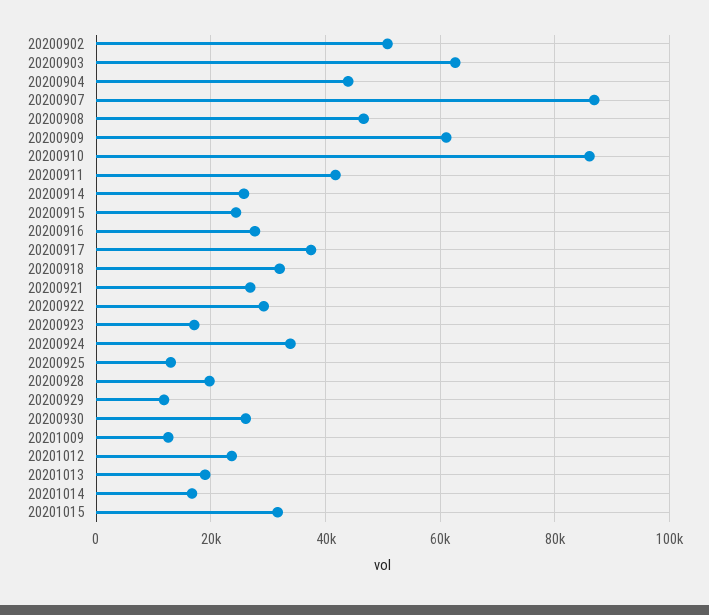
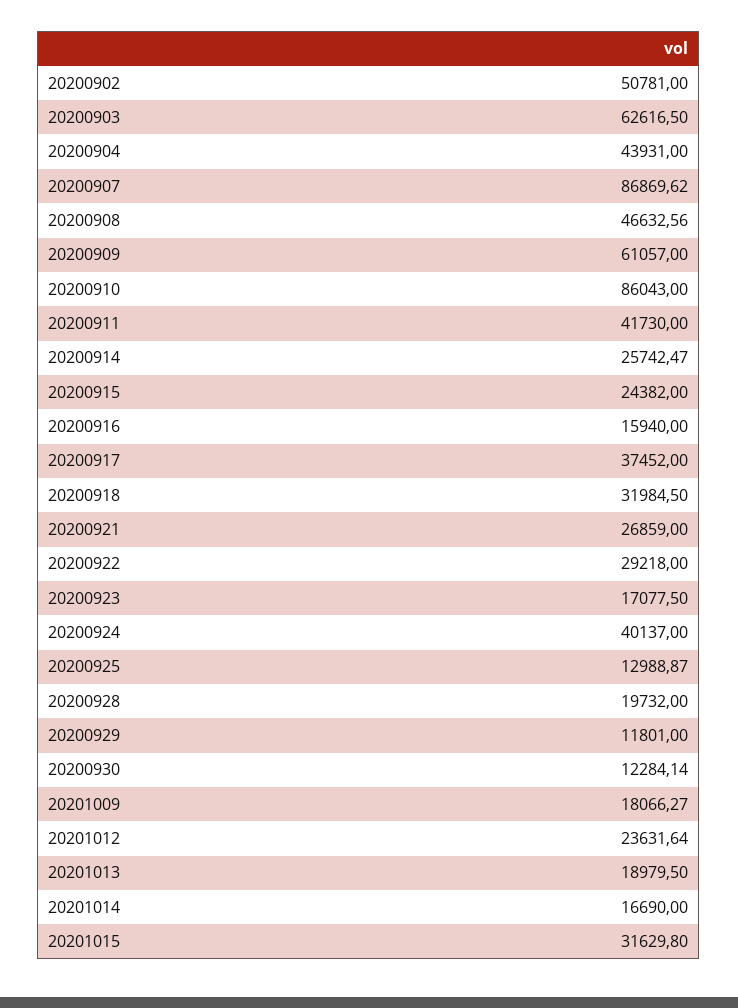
  {
    "20200902": 50781,
    "20200903": 62616.5,
    "20200904": 43931,
    "20200907": 86869.62,
    "20200908": 46632.56,
    "20200909": 61057,
    "20200910": 86043,
    "20200911": 41730,
    "20200914": 25742.47,
    "20200915": 24382,
-   "20200916": 28000,
+   "20200916": 15940,
    "20200917": 37452,
    "20200918": 31984.5,
    "20200921": 26859,
    "20200922": 29218,
    "20200923": 17077.5,
-   "20200924": 34000,
+   "20200924": 40137,
    "20200925": 12988.87,
    "20200928": 19732,
    "20200929": 11801,
-   "20200930": 26000,
+   "20200930": 12284.14,
-   "20201009": 12000,
+   "20201009": 18066.27,
    "20201012": 23631.64,
    "20201013": 18979.5,
    "20201014": 16690,
    "20201015": 31629.8
  }

